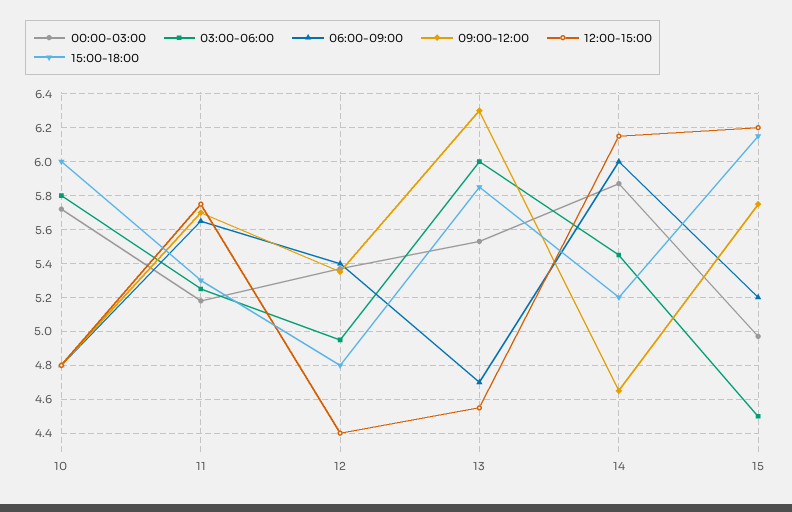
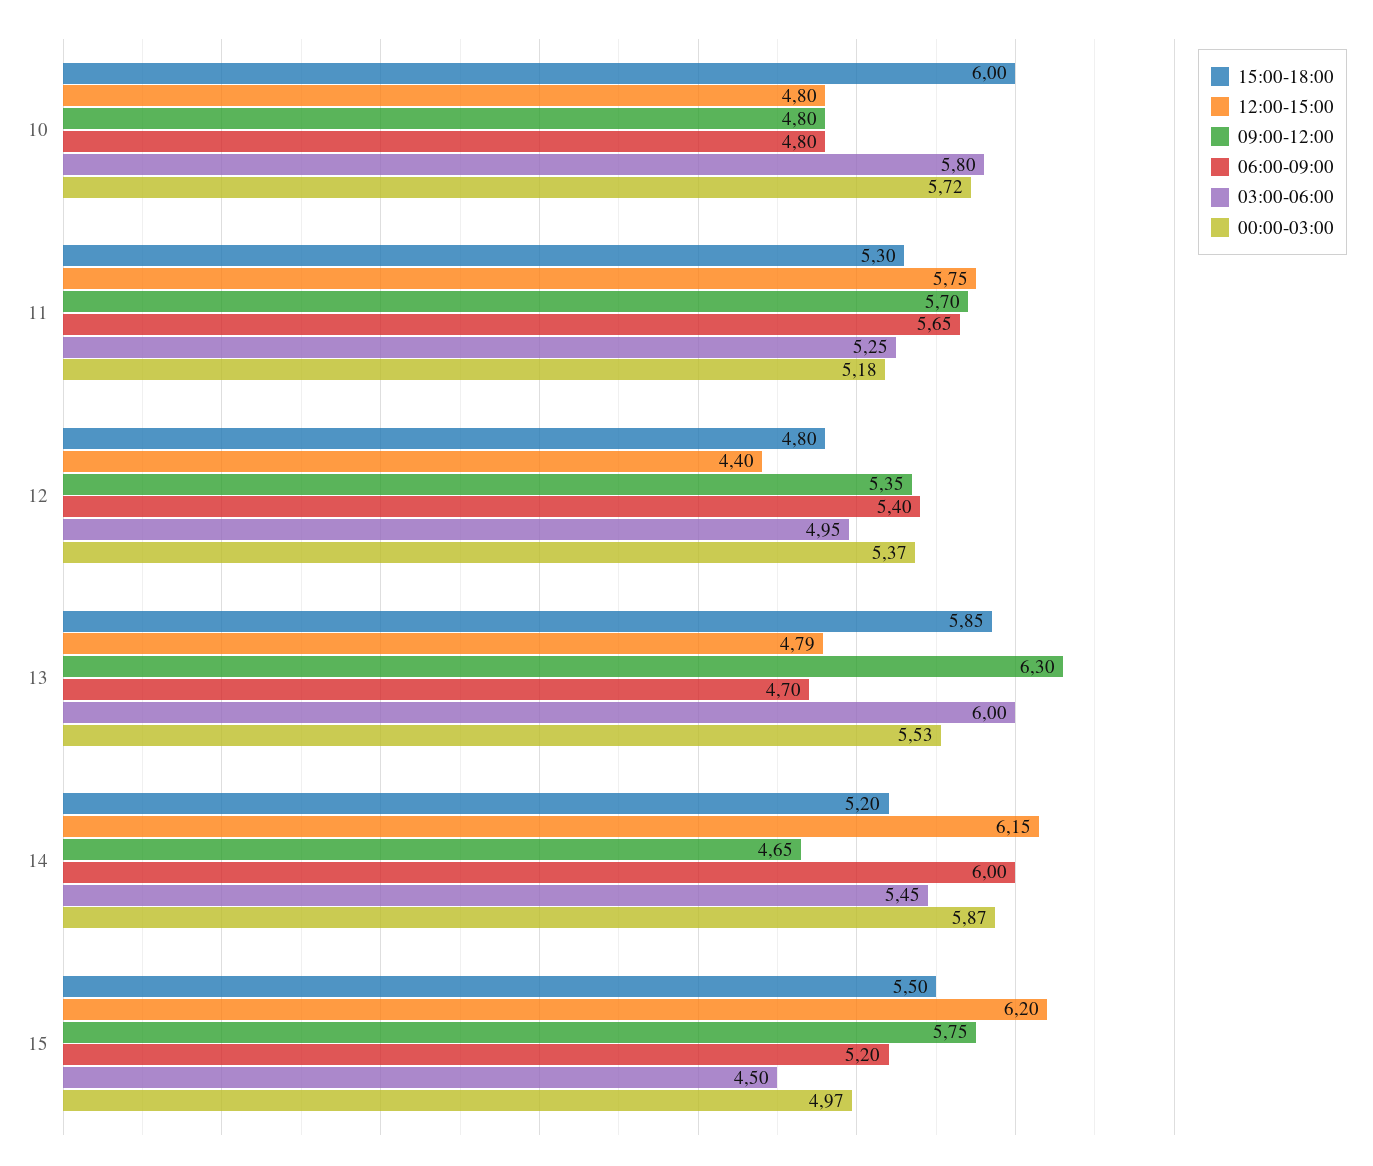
  {
    "00:00-03:00": {
      "10": 5.72,
      "11": 5.18,
      "12": 5.37,
      "13": 5.53,
      "14": 5.87,
      "15": 4.97
    },
    "03:00-06:00": {
      "10": 5.8,
      "11": 5.25,
      "12": 4.95,
      "13": 6,
      "14": 5.45,
      "15": 4.5
    },
    "06:00-09:00": {
      "10": 4.8,
      "11": 5.65,
      "12": 5.4,
      "13": 4.7,
      "14": 6,
      "15": 5.2
    },
    "09:00-12:00": {
      "10": 4.8,
      "11": 5.7,
      "12": 5.35,
      "13": 6.3,
      "14": 4.65,
      "15": 5.75
    },
    "12:00-15:00": {
      "10": 4.8,
      "11": 5.75,
      "12": 4.4,
-     "13": 4.55,
+     "13": 4.79,
      "14": 6.15,
      "15": 6.2
    },
    "15:00-18:00": {
      "10": 6,
      "11": 5.3,
      "12": 4.8,
      "13": 5.85,
      "14": 5.2,
-     "15": 6.15
+     "15": 5.5
    }
  }

